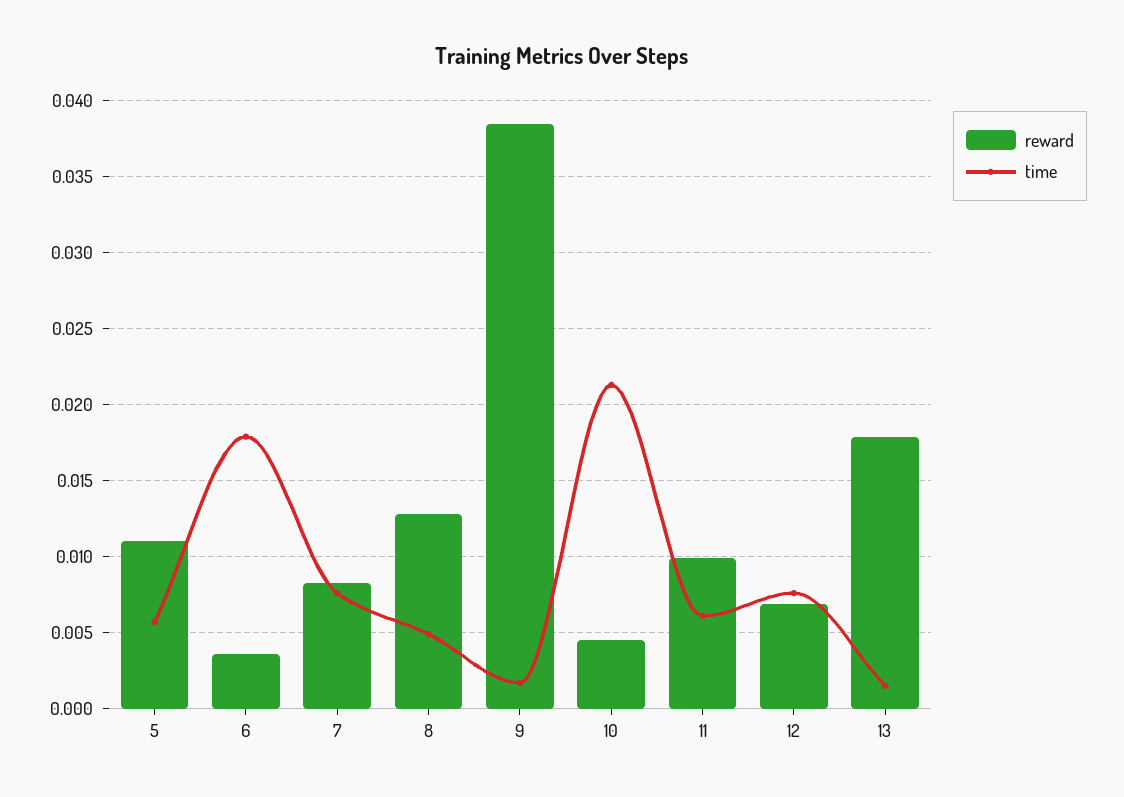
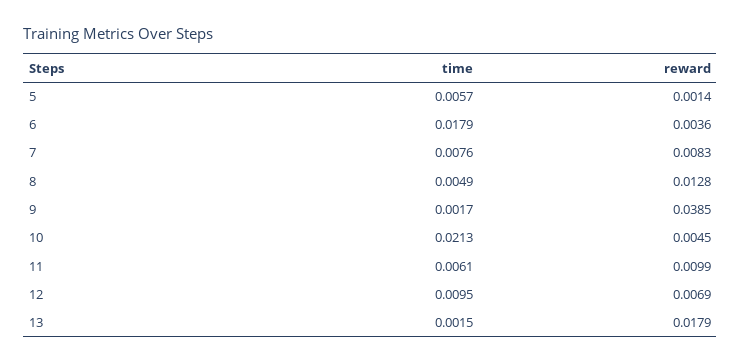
  {
    "reward": {
-     "5": 0.011,
+     "5": 0.0014,
      "6": 0.0036,
      "7": 0.0083,
      "8": 0.0128,
      "9": 0.0385,
      "10": 0.0045,
      "11": 0.0099,
      "12": 0.0069,
      "13": 0.0179
    },
    "time": {
      "5": 0.0057,
      "6": 0.0179,
      "7": 0.0076,
      "8": 0.0049,
      "9": 0.0017,
      "10": 0.0213,
      "11": 0.0061,
-     "12": 0.0075,
+     "12": 0.0095,
      "13": 0.0015
    }
  }

